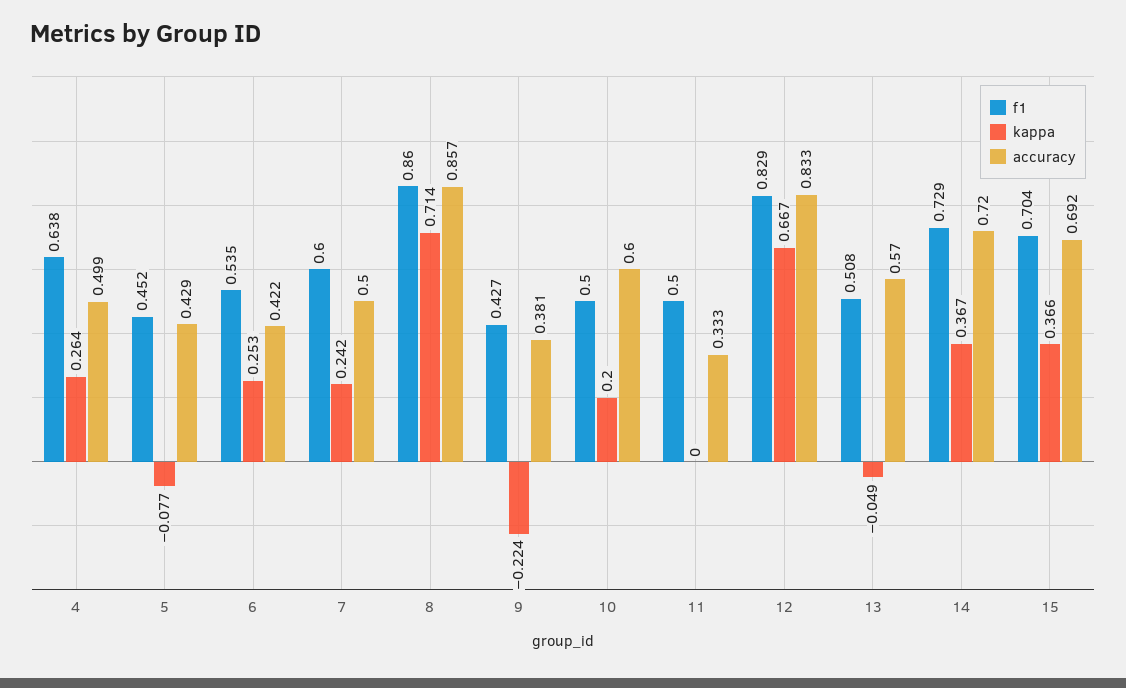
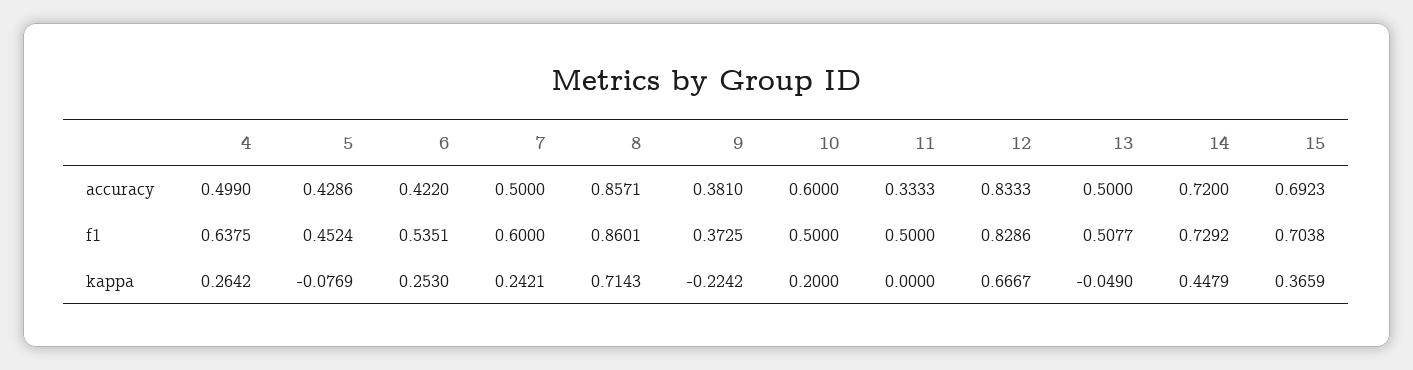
  {
    "f1": {
      "4": 0.6375,
      "5": 0.4524,
      "6": 0.5351,
      "7": 0.6,
      "8": 0.8601,
-     "9": 0.427,
+     "9": 0.3725,
      "10": 0.5,
      "11": 0.5,
      "12": 0.8286,
      "13": 0.5077,
      "14": 0.7292,
      "15": 0.7038
    },
    "kappa": {
      "4": 0.2642,
      "5": -0.0769,
      "6": 0.253,
      "7": 0.2421,
      "8": 0.7143,
      "9": -0.2242,
      "10": 0.2,
      "11": 0,
      "12": 0.6667,
      "13": -0.049,
-     "14": 0.367,
+     "14": 0.4479,
      "15": 0.3659
    },
    "accuracy": {
      "4": 0.499,
      "5": 0.4286,
      "6": 0.422,
      "7": 0.5,
      "8": 0.8571,
      "9": 0.381,
      "10": 0.6,
      "11": 0.3333,
      "12": 0.8333,
-     "13": 0.57,
+     "13": 0.5,
      "14": 0.72,
      "15": 0.6923
    }
  }

